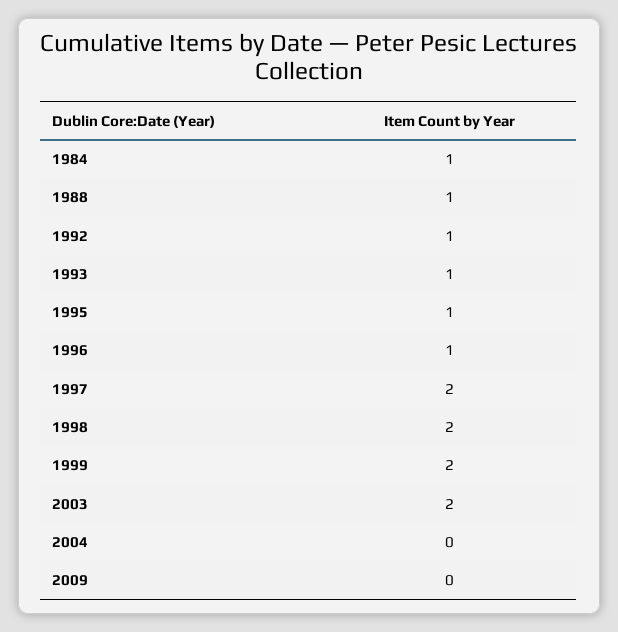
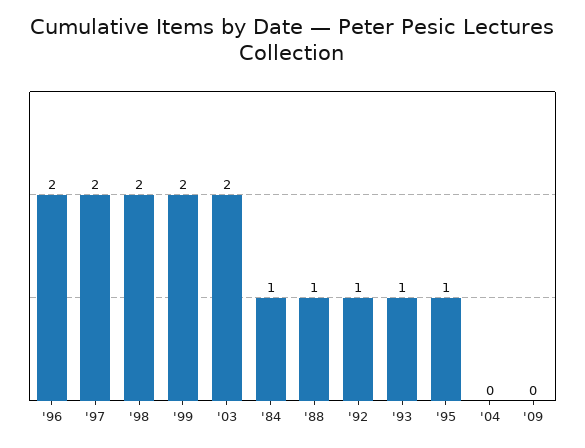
  {
    "1984": 1,
    "1988": 1,
    "1992": 1,
    "1993": 1,
    "1995": 1,
-   "1996": 1,
+   "1996": 2,
    "1997": 2,
    "1998": 2,
    "1999": 2,
    "2003": 2,
    "2004": 0,
    "2009": 0
  }

